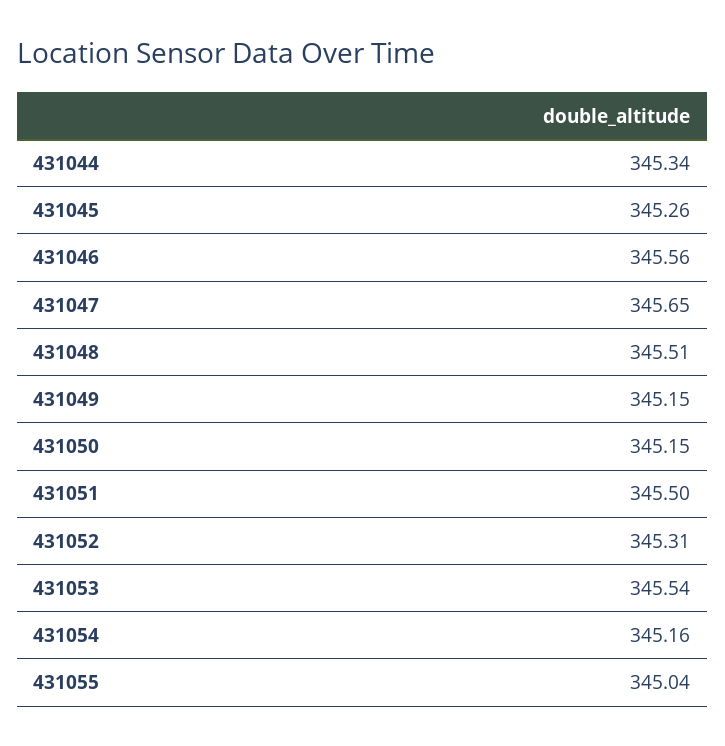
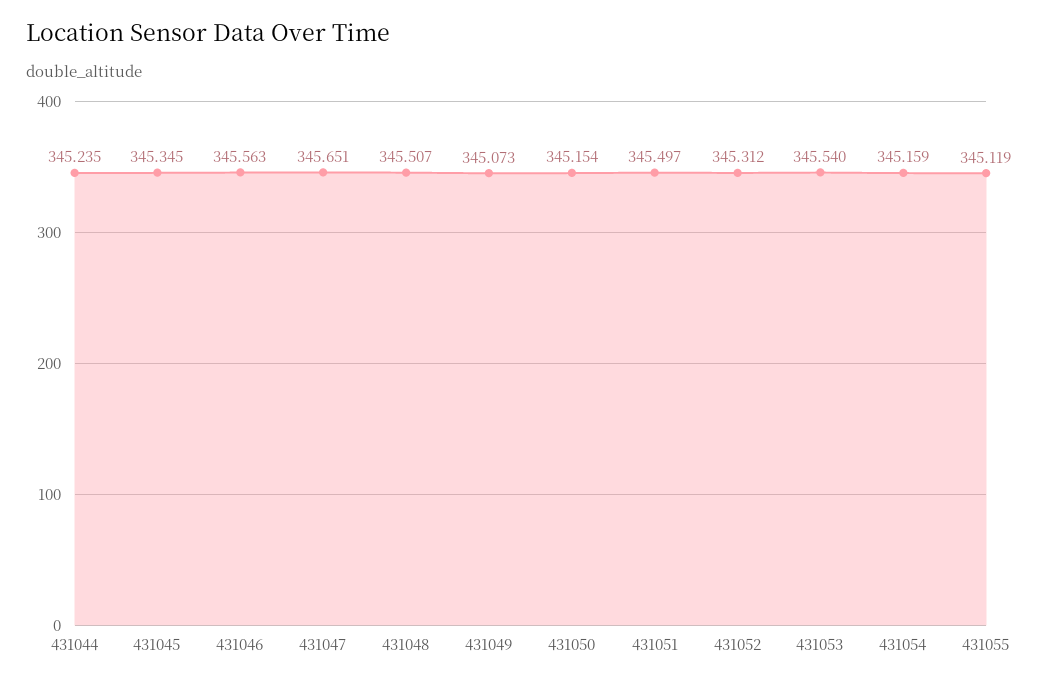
  {
-   "431044": 345.34,
+   "431044": 345.235,
-   "431045": 345.26,
+   "431045": 345.345,
    "431046": 345.563,
    "431047": 345.651,
    "431048": 345.507,
-   "431049": 345.15,
+   "431049": 345.073,
    "431050": 345.154,
    "431051": 345.497,
    "431052": 345.312,
    "431053": 345.54,
    "431054": 345.159,
-   "431055": 345.04
+   "431055": 345.119
  }

